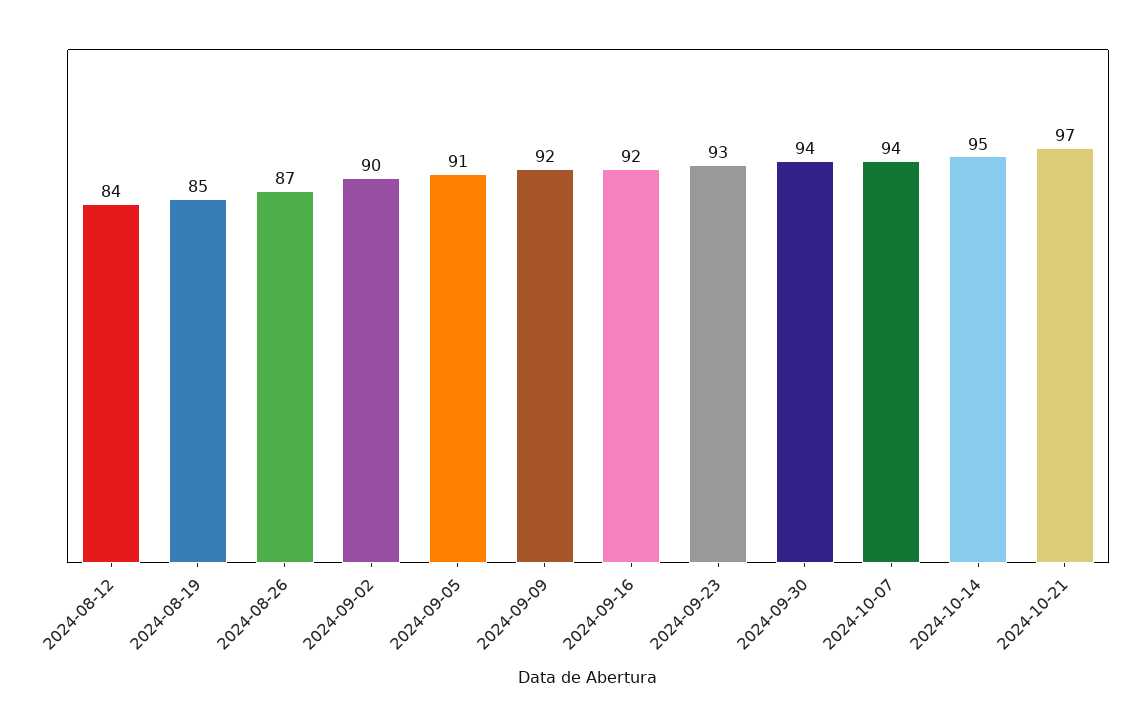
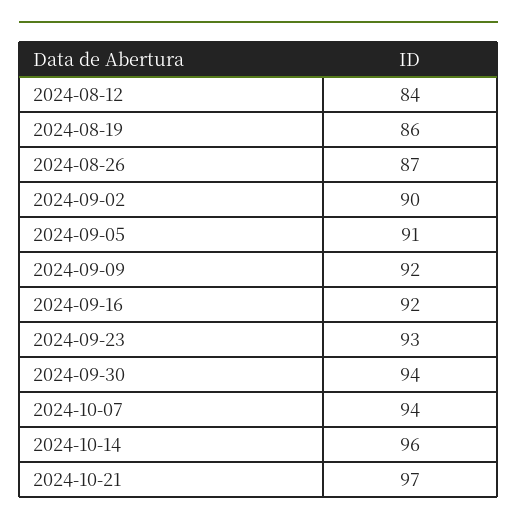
  {
    "2024-08-12": 84,
-   "2024-08-19": 85,
+   "2024-08-19": 86,
    "2024-08-26": 87,
    "2024-09-02": 90,
    "2024-09-05": 91,
    "2024-09-09": 92,
    "2024-09-16": 92,
    "2024-09-23": 93,
    "2024-09-30": 94,
    "2024-10-07": 94,
-   "2024-10-14": 95,
+   "2024-10-14": 96,
    "2024-10-21": 97
  }

